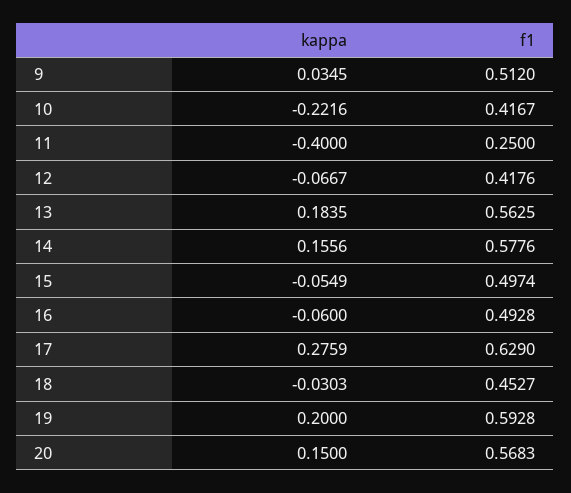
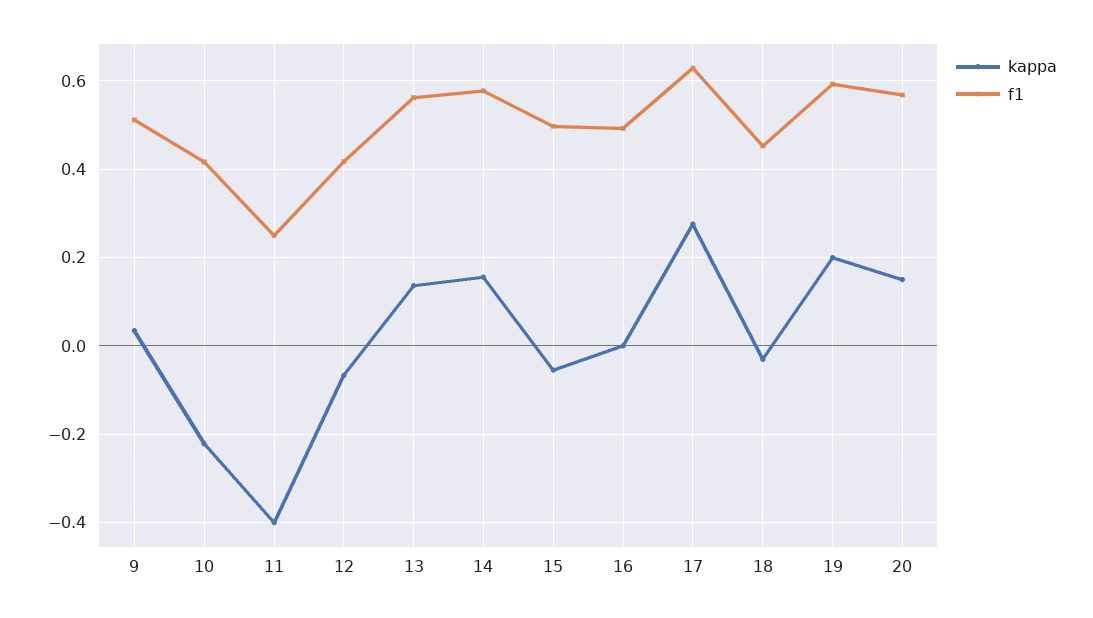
  {
    "kappa": {
      "9": 0.0345,
      "10": -0.2216,
      "11": -0.4,
      "12": -0.0667,
-     "13": 0.1835,
+     "13": 0.14,
      "14": 0.1556,
      "15": -0.0549,
-     "16": -0.06,
+     "16": 0,
      "17": 0.2759,
      "18": -0.0303,
      "19": 0.2,
      "20": 0.15
    },
    "f1": {
      "9": 0.512,
      "10": 0.4167,
      "11": 0.25,
      "12": 0.4176,
      "13": 0.5625,
      "14": 0.5776,
      "15": 0.4974,
      "16": 0.4928,
      "17": 0.629,
      "18": 0.4527,
      "19": 0.5928,
      "20": 0.5683
    }
  }

